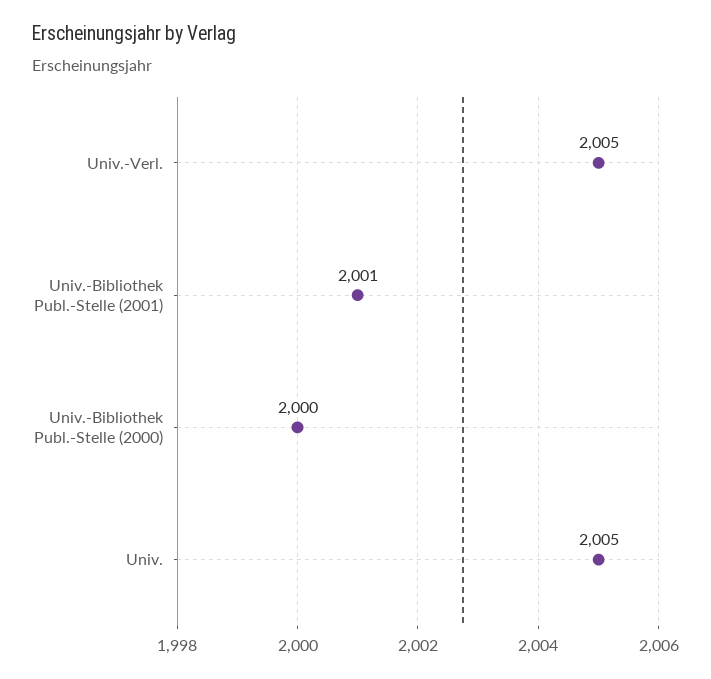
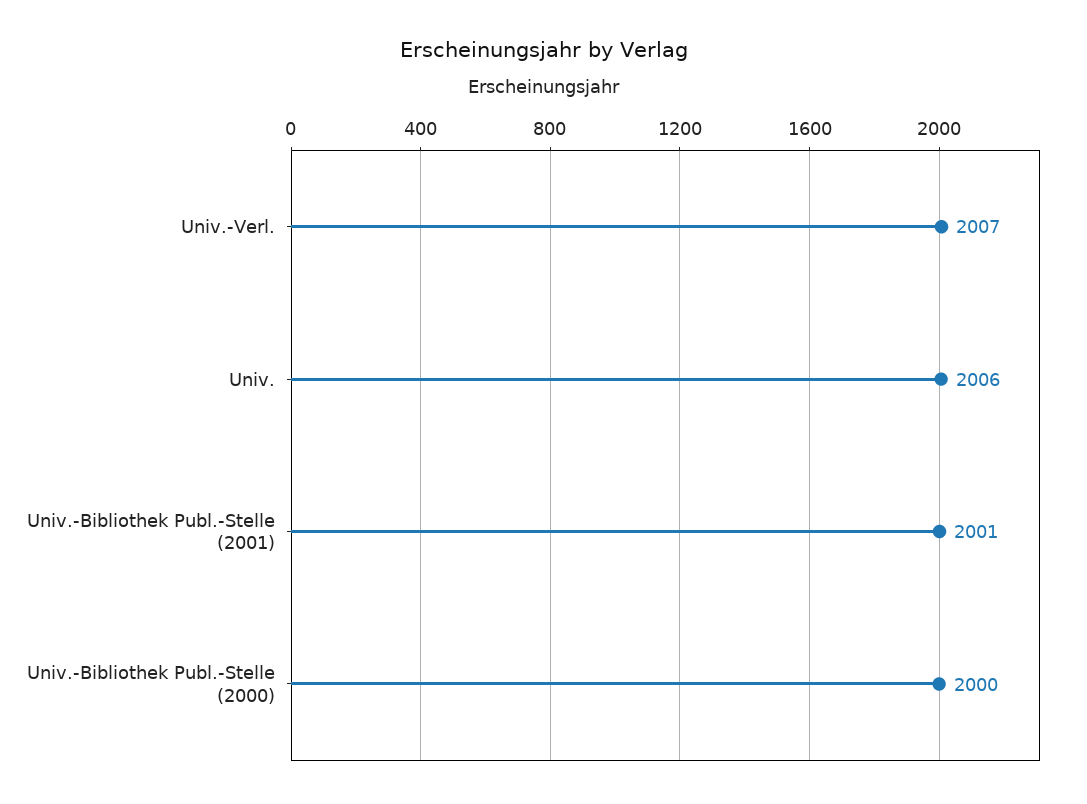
  {
-   "Univ.-Verl.": 2005,
+   "Univ.-Verl.": 2007,
    "Univ.-Bibliothek Publ.-Stelle (2001)": 2001,
    "Univ.-Bibliothek Publ.-Stelle (2000)": 2000,
-   "Univ.": 2005
+   "Univ.": 2006
  }

